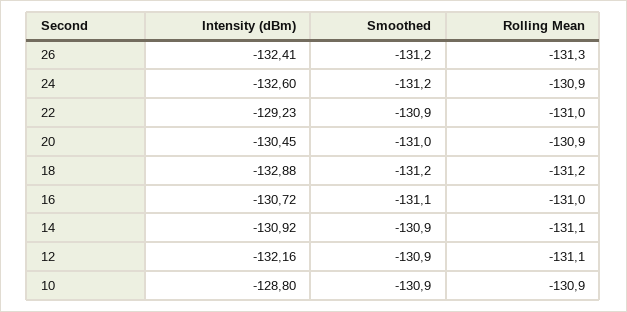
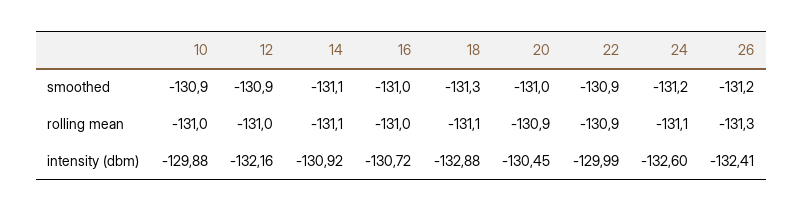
  {
    "Intensity (dBm)": {
      "26": -132.41,
      "24": -132.6,
-     "22": -129.23,
+     "22": -129.99,
      "20": -130.45,
      "18": -132.88,
      "16": -130.72,
      "14": -130.92,
      "12": -132.16,
-     "10": -128.8
+     "10": -129.88
    },
    "Smoothed": {
      "26": -131.2,
      "24": -131.2,
      "22": -130.9,
      "20": -131,
-     "18": -131.2,
+     "18": -131.3,
-     "16": -131.1,
+     "16": -131,
-     "14": -130.9,
+     "14": -131.1,
      "12": -130.9,
      "10": -130.9
    },
    "Rolling Mean": {
      "26": -131.3,
-     "24": -130.9,
+     "24": -131.1,
-     "22": -131,
+     "22": -130.9,
      "20": -130.9,
-     "18": -131.2,
+     "18": -131.1,
      "16": -131,
      "14": -131.1,
-     "12": -131.1,
+     "12": -131,
-     "10": -130.9
+     "10": -131
    }
  }

